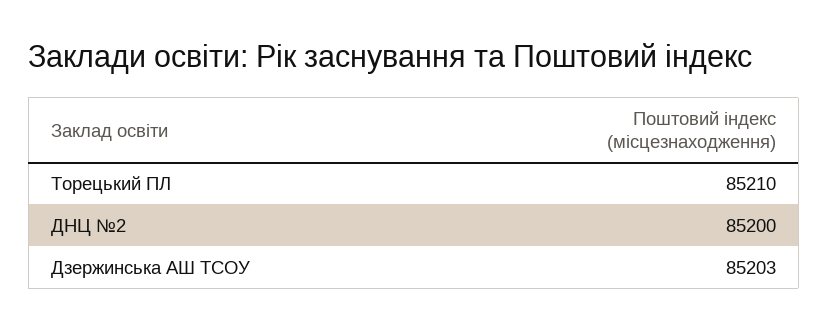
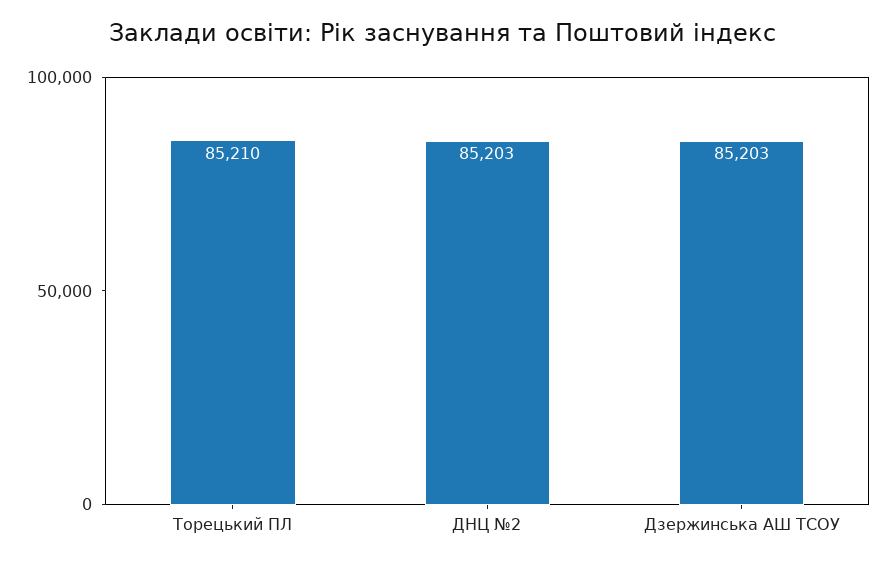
  {
    "Торецький ПЛ": 85210,
-   "ДНЦ №2": 85200,
+   "ДНЦ №2": 85203,
    "Дзержинська АШ ТСОУ": 85203
  }

